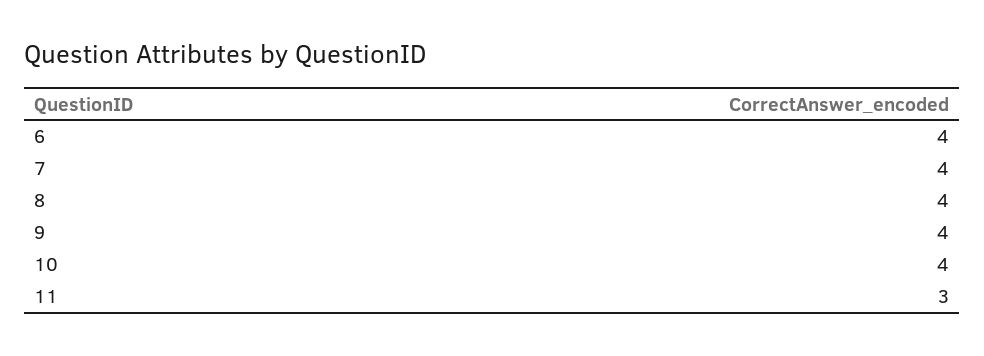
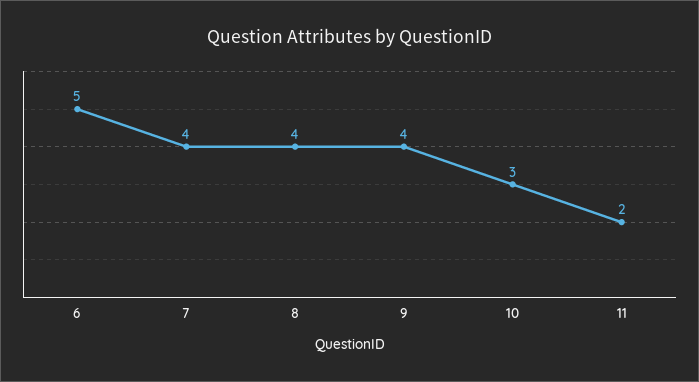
  {
-   "6": 4,
+   "6": 5,
    "7": 4,
    "8": 4,
    "9": 4,
-   "10": 4,
+   "10": 3,
-   "11": 3
+   "11": 2
  }

